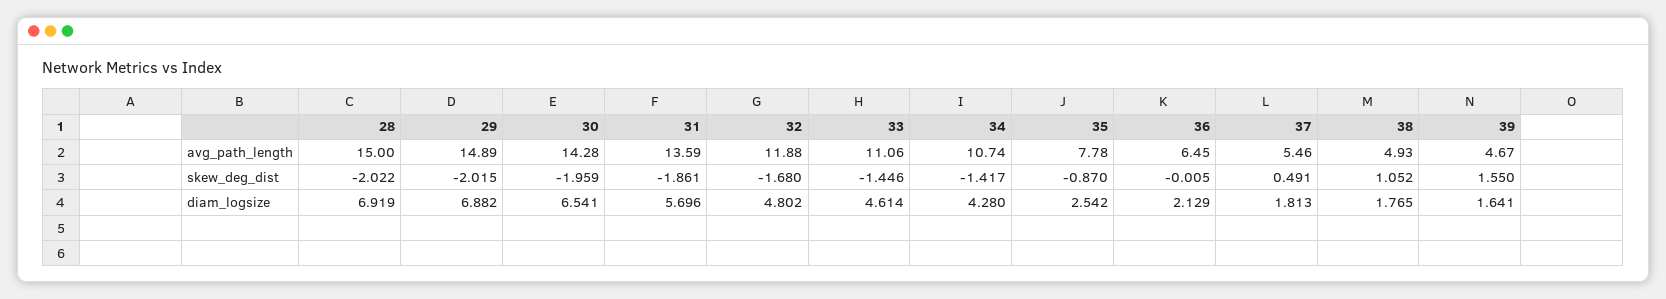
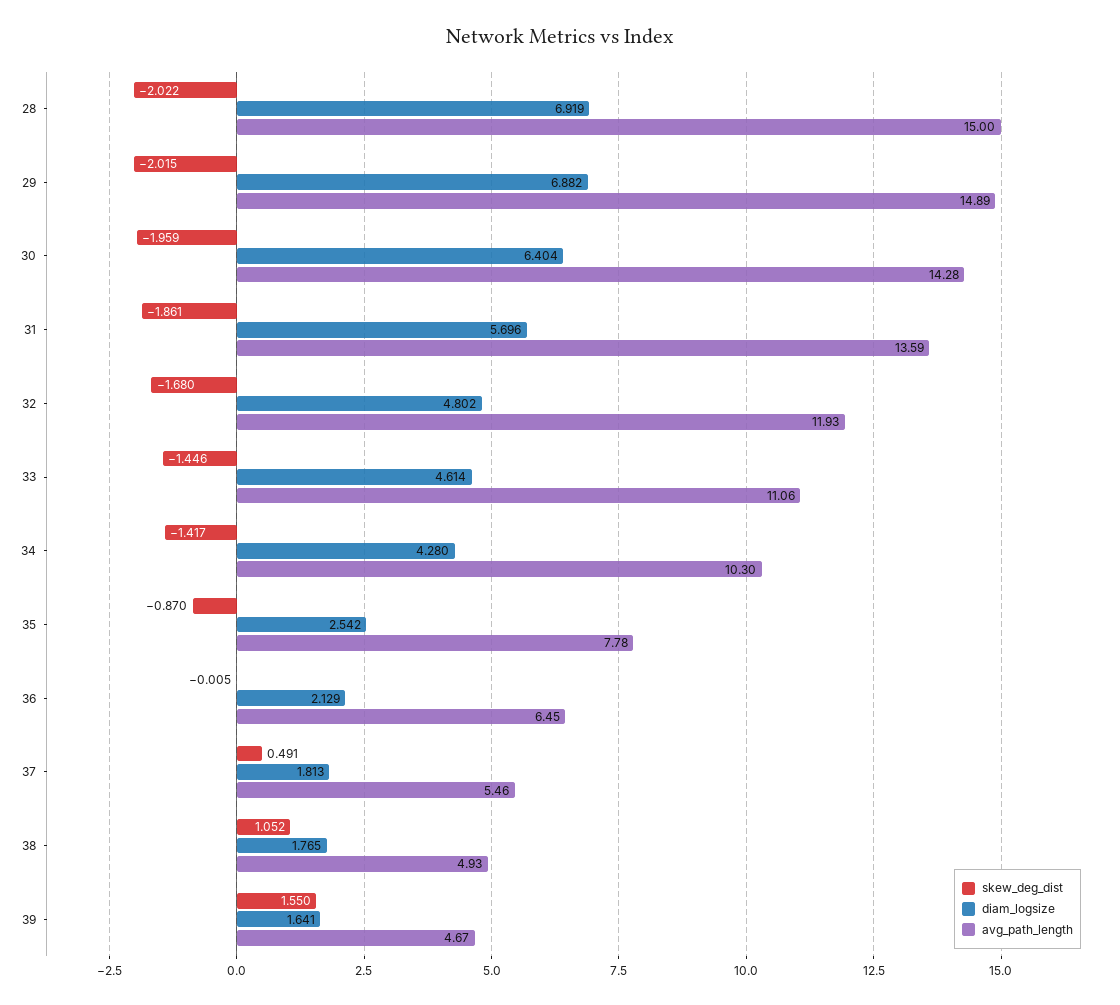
  {
    "avg_path_length": {
      "28": 15,
      "29": 14.89,
      "30": 14.28,
      "31": 13.59,
-     "32": 11.88,
+     "32": 11.93,
      "33": 11.06,
-     "34": 10.74,
+     "34": 10.3,
      "35": 7.78,
      "36": 6.45,
      "37": 5.46,
      "38": 4.93,
      "39": 4.67
    },
    "skew_deg_dist": {
      "28": -2.022,
      "29": -2.015,
      "30": -1.959,
      "31": -1.861,
      "32": -1.68,
      "33": -1.446,
      "34": -1.417,
      "35": -0.87,
      "36": -0.005,
      "37": 0.491,
      "38": 1.052,
      "39": 1.55
    },
    "diam_logsize": {
      "28": 6.919,
      "29": 6.882,
-     "30": 6.541,
+     "30": 6.404,
      "31": 5.696,
      "32": 4.802,
      "33": 4.614,
      "34": 4.28,
      "35": 2.542,
      "36": 2.129,
      "37": 1.813,
      "38": 1.765,
      "39": 1.641
    }
  }

